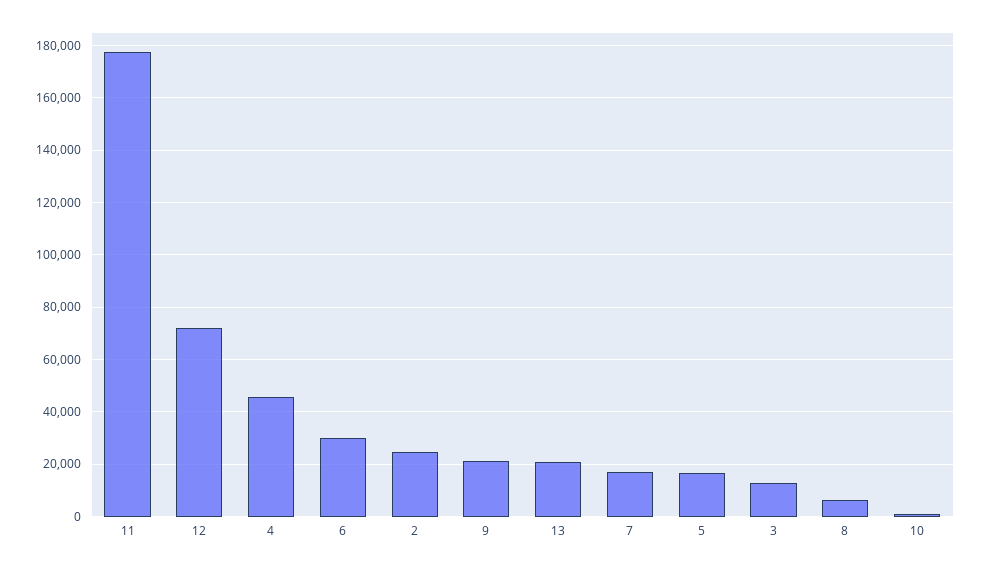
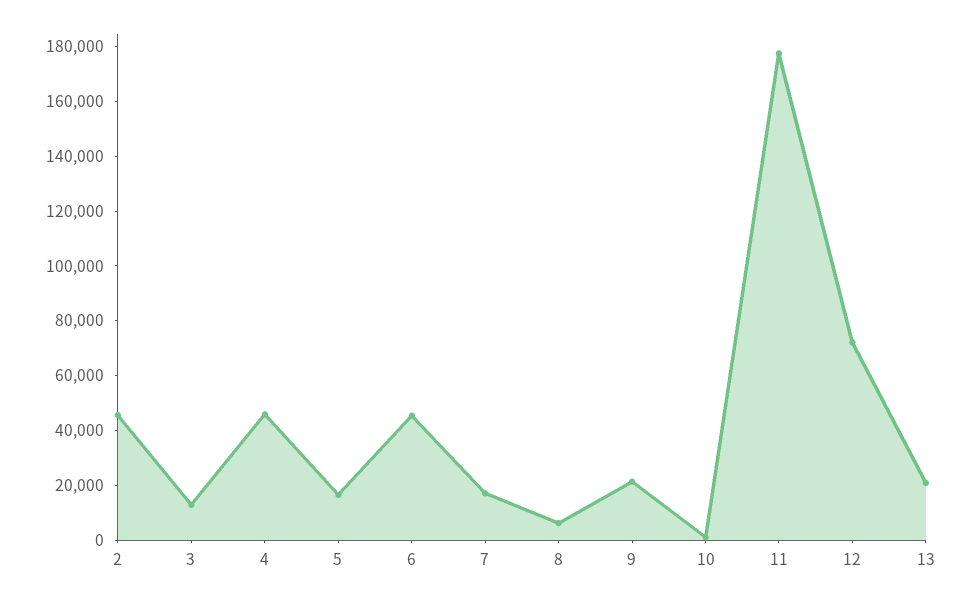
  {
    "11": 177500,
    "12": 72500,
    "4": 45000,
-   "6": 30000,
+   "6": 45000,
-   "2": 25000,
+   "2": 45000,
    "9": 22500,
    "13": 20000,
    "7": 17500,
    "5": 17500,
    "3": 12500,
    "8": 5000,
    "10": 0
  }

